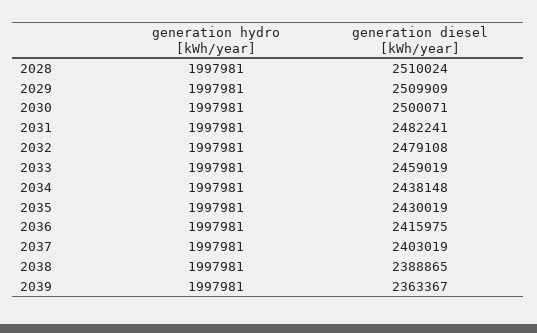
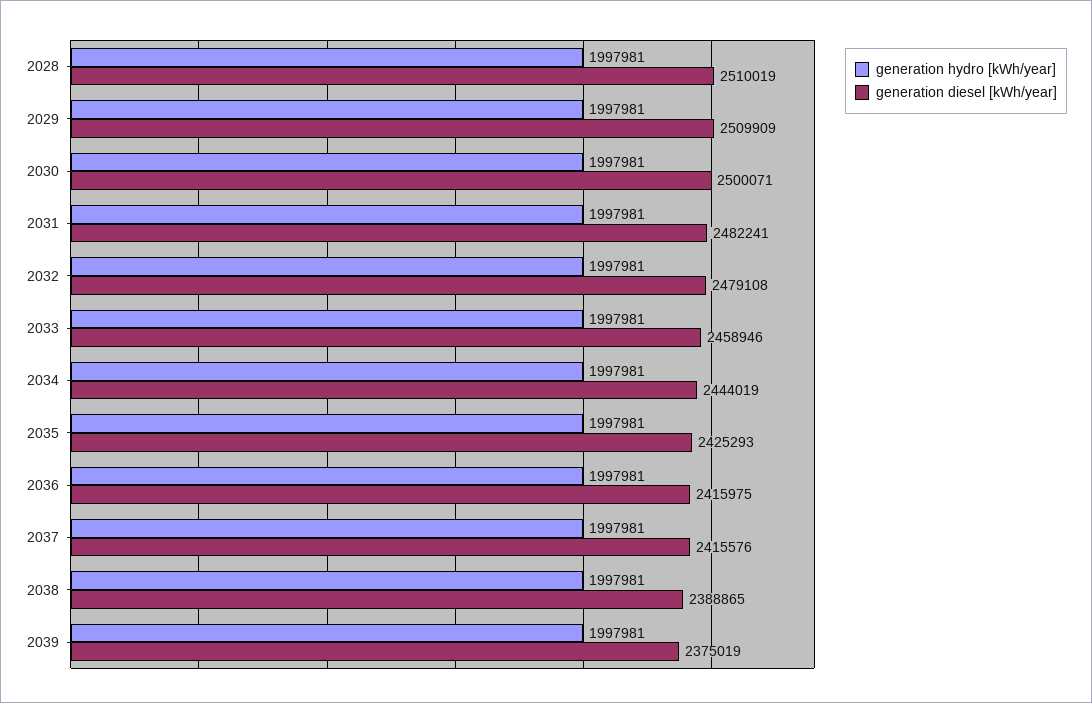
  {
    "generation hydro [kWh/year]": {
      "2028": 1997981,
      "2029": 1997981,
      "2030": 1997981,
      "2031": 1997981,
      "2032": 1997981,
      "2033": 1997981,
      "2034": 1997981,
      "2035": 1997981,
      "2036": 1997981,
      "2037": 1997981,
      "2038": 1997981,
      "2039": 1997981
    },
    "generation diesel [kWh/year]": {
-     "2028": 2510024,
+     "2028": 2510019,
      "2029": 2509909,
      "2030": 2500071,
      "2031": 2482241,
      "2032": 2479108,
-     "2033": 2459019,
+     "2033": 2458946,
-     "2034": 2438148,
+     "2034": 2444019,
-     "2035": 2430019,
+     "2035": 2425293,
      "2036": 2415975,
-     "2037": 2403019,
+     "2037": 2415576,
      "2038": 2388865,
-     "2039": 2363367
+     "2039": 2375019
    }
  }

